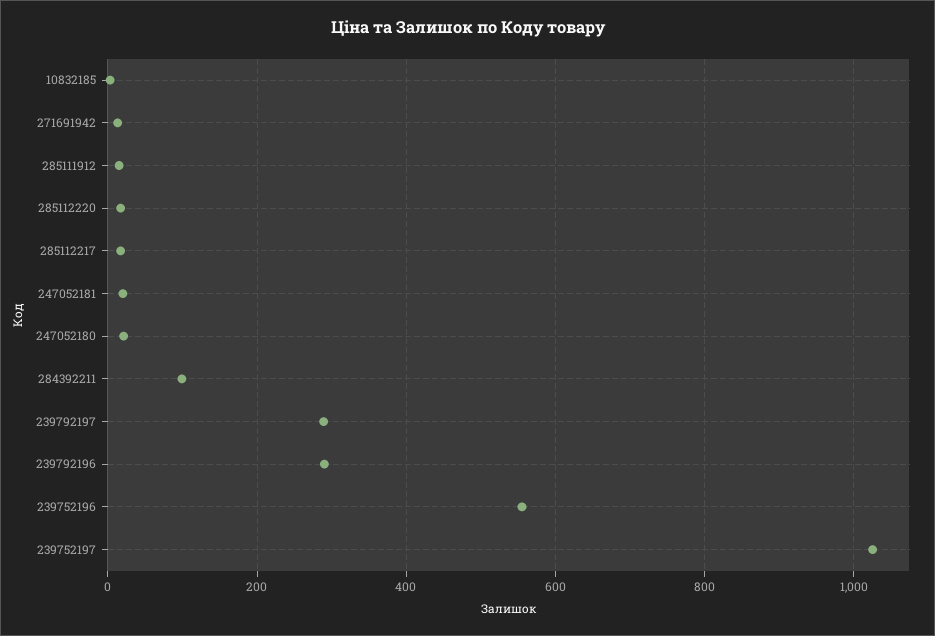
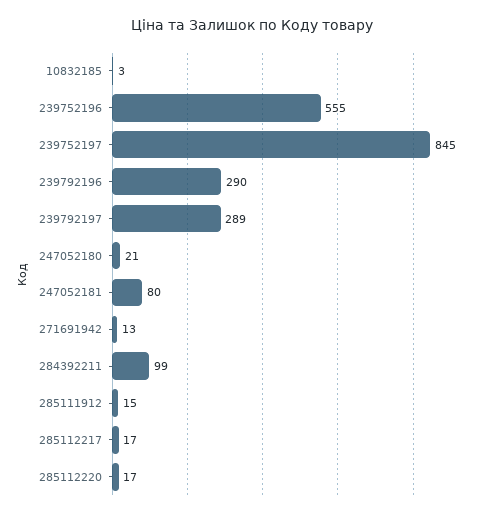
  {
    "10832185": 3,
    "271691942": 13,
    "285111912": 15,
    "285112220": 17,
    "285112217": 17,
-   "247052181": 20,
+   "247052181": 80,
    "247052180": 21,
    "284392211": 99,
    "239792197": 289,
    "239792196": 290,
    "239752196": 555,
-   "239752197": 1020
+   "239752197": 845
  }

